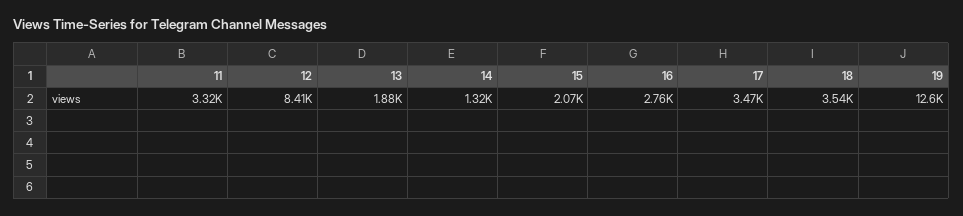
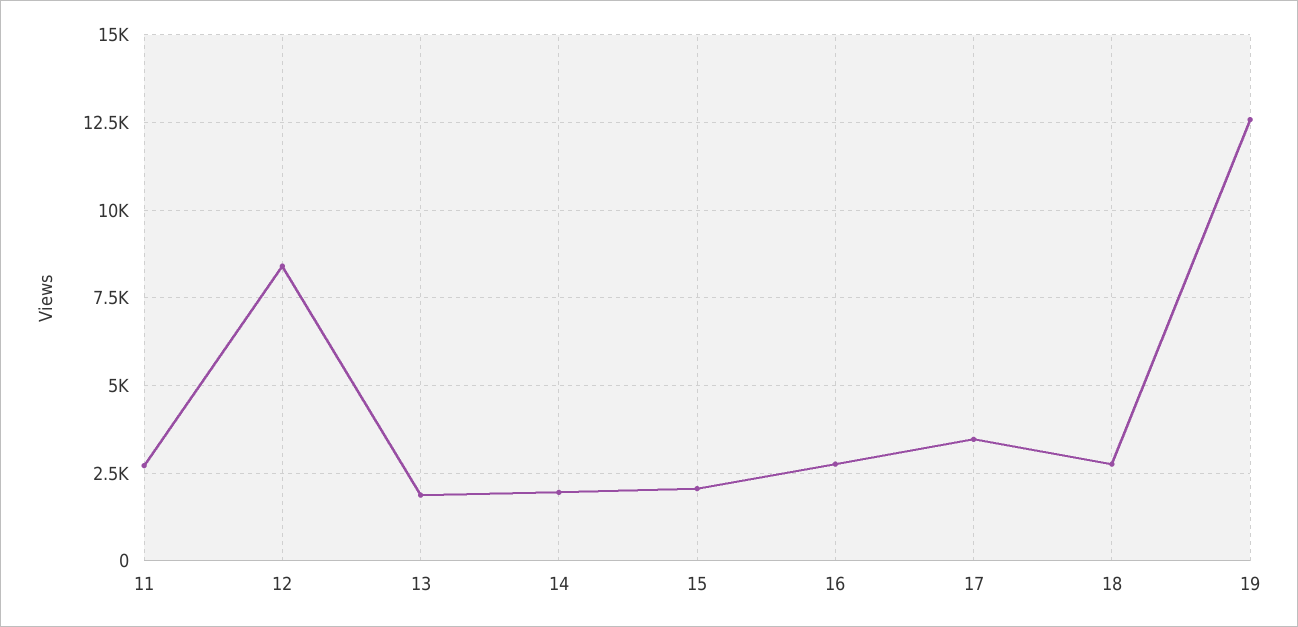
  {
-   "11": 3320,
+   "11": 2750,
    "12": 8410,
    "13": 1880,
-   "14": 1320,
+   "14": 2000,
    "15": 2070,
    "16": 2760,
    "17": 3470,
-   "18": 3540,
+   "18": 2750,
    "19": 12600
  }

